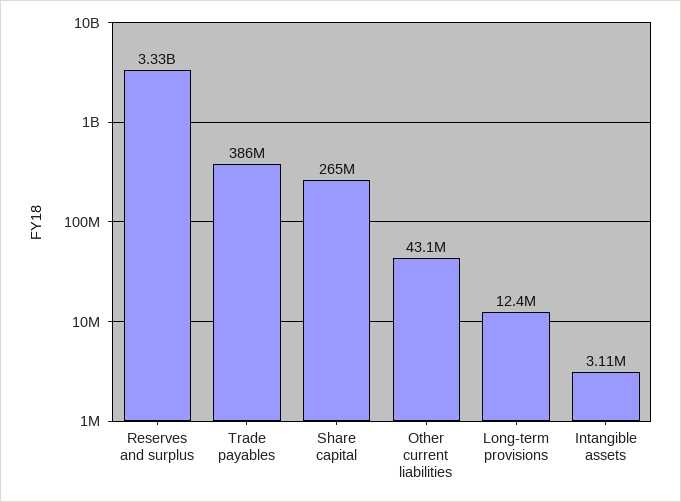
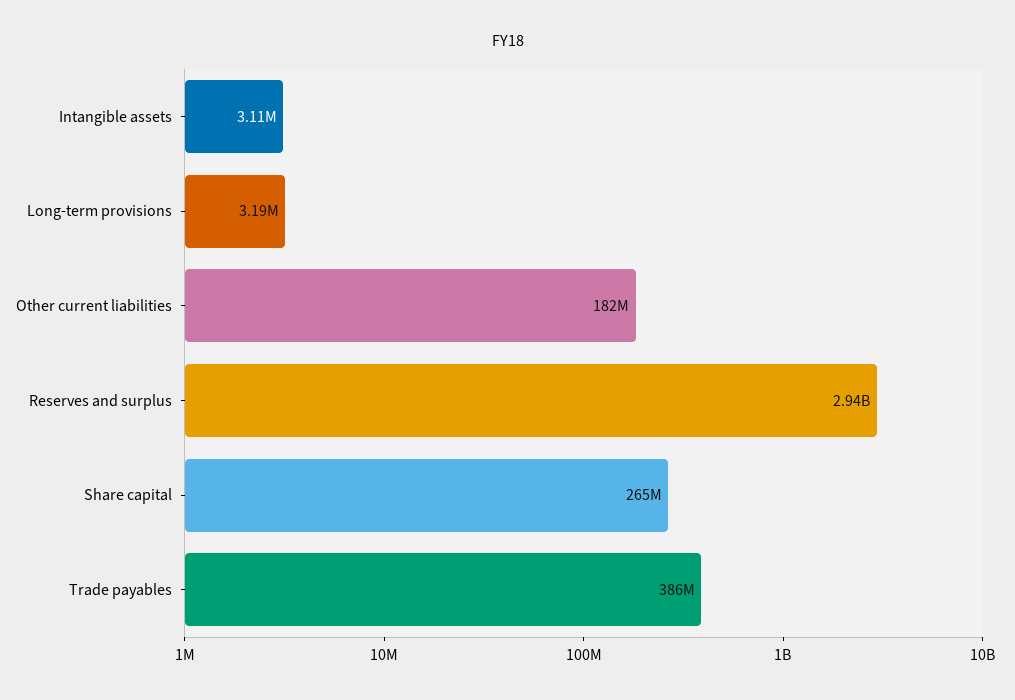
  {
-   "Reserves and surplus": 3330000000,
+   "Reserves and surplus": 2940000000,
    "Trade payables": 386000000,
    "Share capital": 265000000,
-   "Other current liabilities": 43100000,
+   "Other current liabilities": 182000000,
-   "Long-term provisions": 12400000,
+   "Long-term provisions": 3190000,
    "Intangible assets": 3110000
  }

